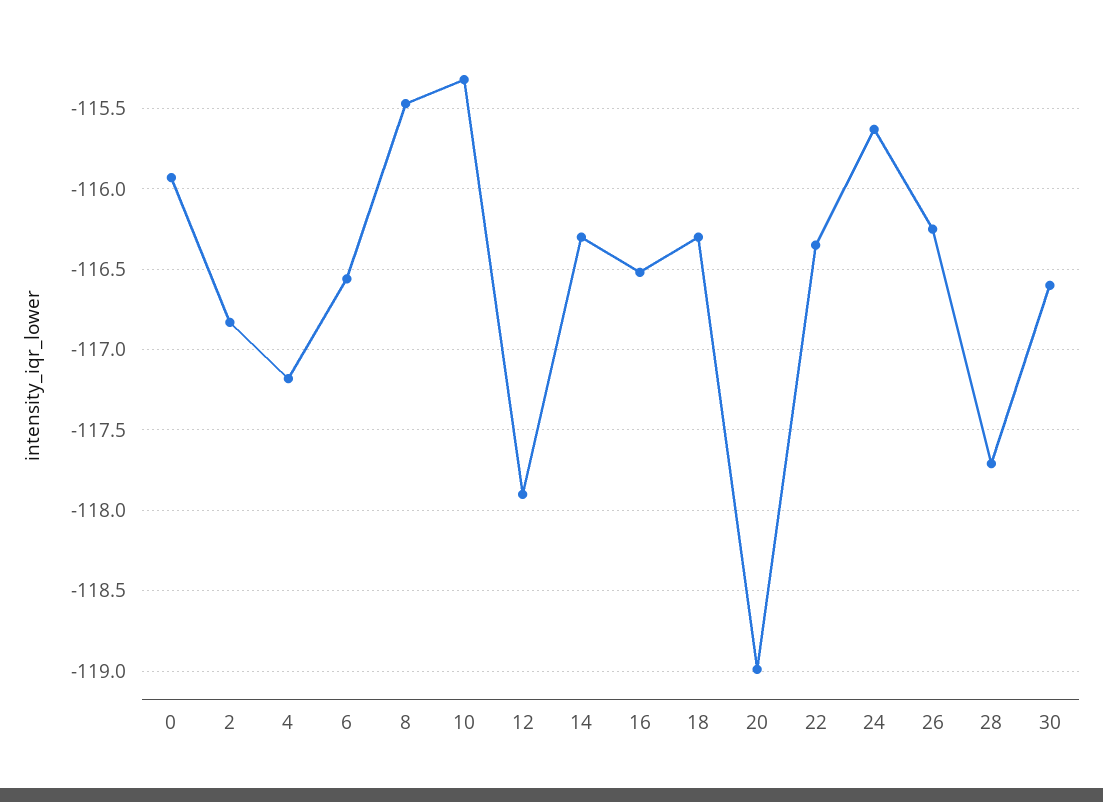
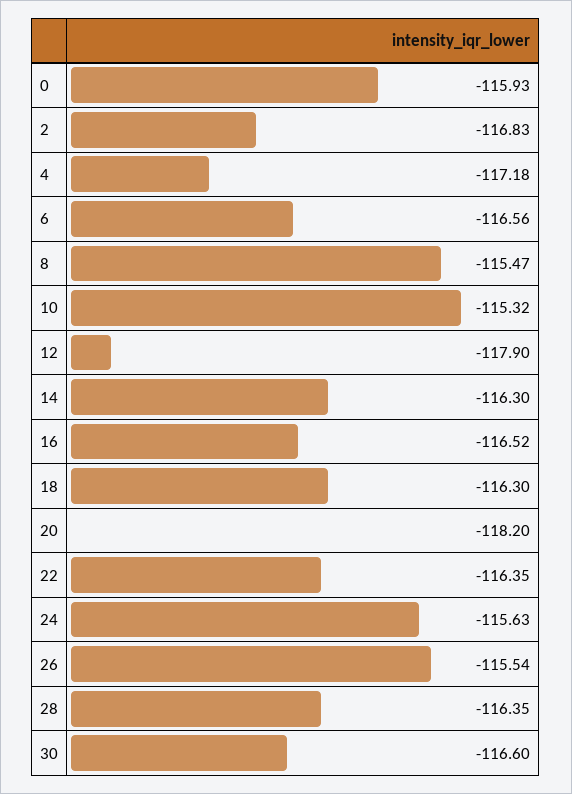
  {
    "0": -115.93,
    "2": -116.83,
    "4": -117.18,
    "6": -116.56,
    "8": -115.47,
    "10": -115.32,
    "12": -117.9,
    "14": -116.3,
    "16": -116.52,
    "18": -116.3,
-   "20": -119,
+   "20": -118.2,
    "22": -116.35,
    "24": -115.63,
-   "26": -116.25,
+   "26": -115.54,
-   "28": -117.7,
+   "28": -116.35,
    "30": -116.6
  }

